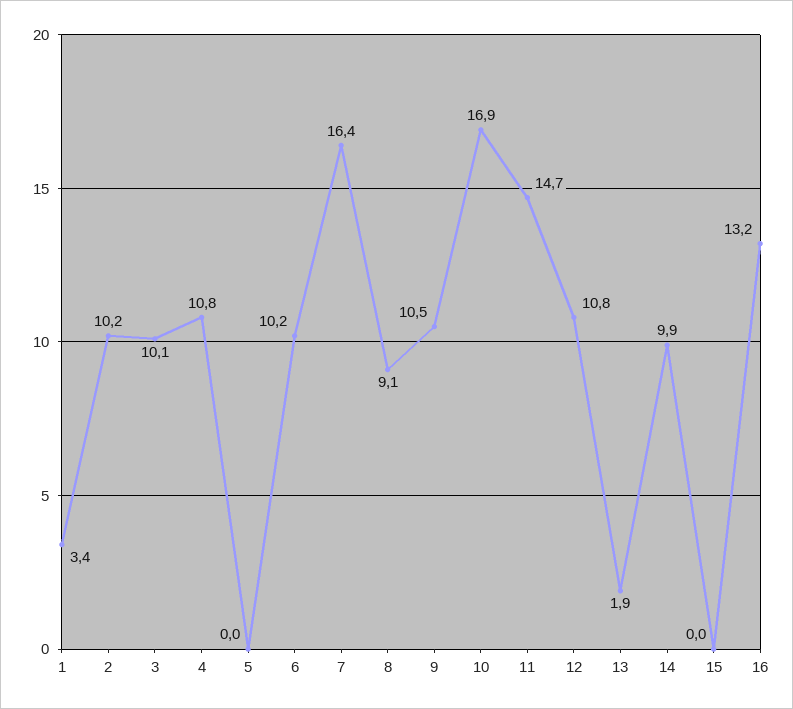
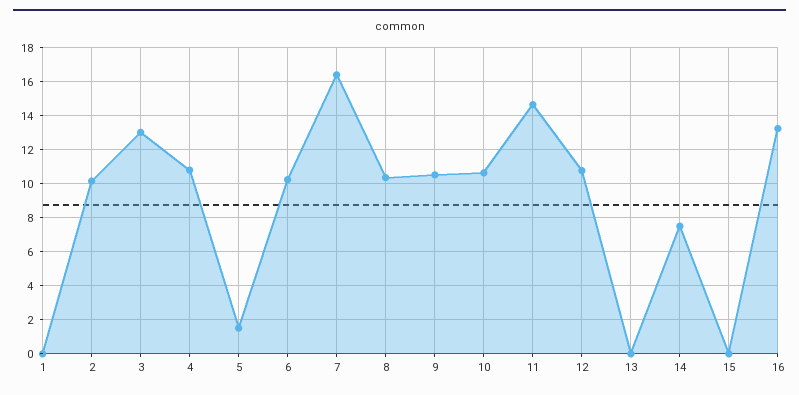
  {
-   "1": 3.4,
+   "1": 0,
    "2": 10.2,
-   "3": 10.1,
+   "3": 13,
    "4": 10.8,
-   "5": 0,
+   "5": 1.5,
    "6": 10.2,
    "7": 16.4,
-   "8": 9.1,
+   "8": 10.5,
    "9": 10.5,
-   "10": 16.9,
+   "10": 10.5,
    "11": 14.7,
    "12": 10.8,
-   "13": 1.9,
+   "13": 0,
-   "14": 9.9,
+   "14": 7.5,
    "15": 0,
    "16": 13.2
  }

